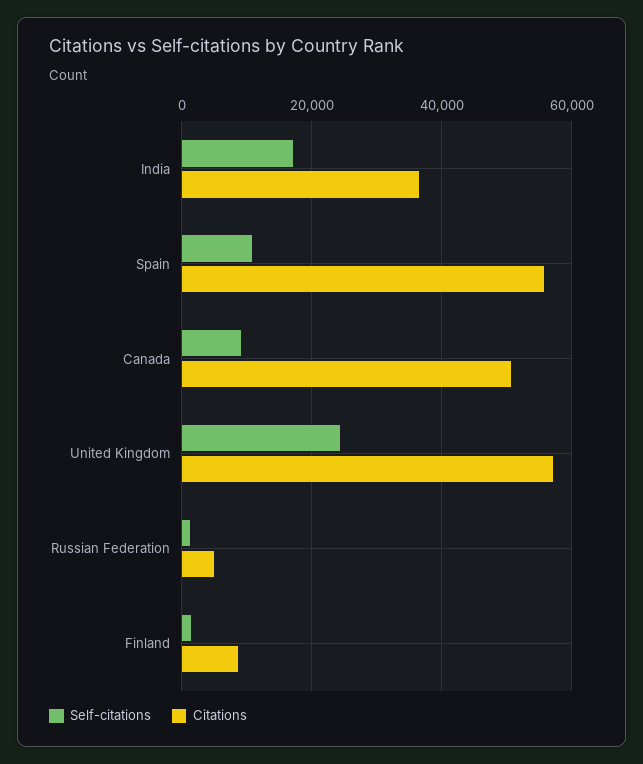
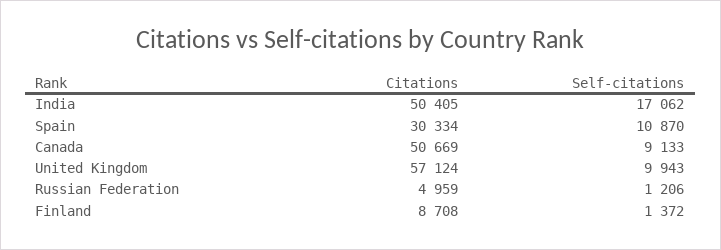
  {
    "Self-citations": {
      "India": 17062,
      "Spain": 10870,
      "Canada": 9133,
-     "United Kingdom": 24000,
+     "United Kingdom": 9943,
      "Russian Federation": 1206,
      "Finland": 1372
    },
    "Citations": {
-     "India": 36000,
+     "India": 50405,
-     "Spain": 56000,
+     "Spain": 30334,
      "Canada": 50669,
      "United Kingdom": 57124,
      "Russian Federation": 4959,
      "Finland": 8708
    }
  }

